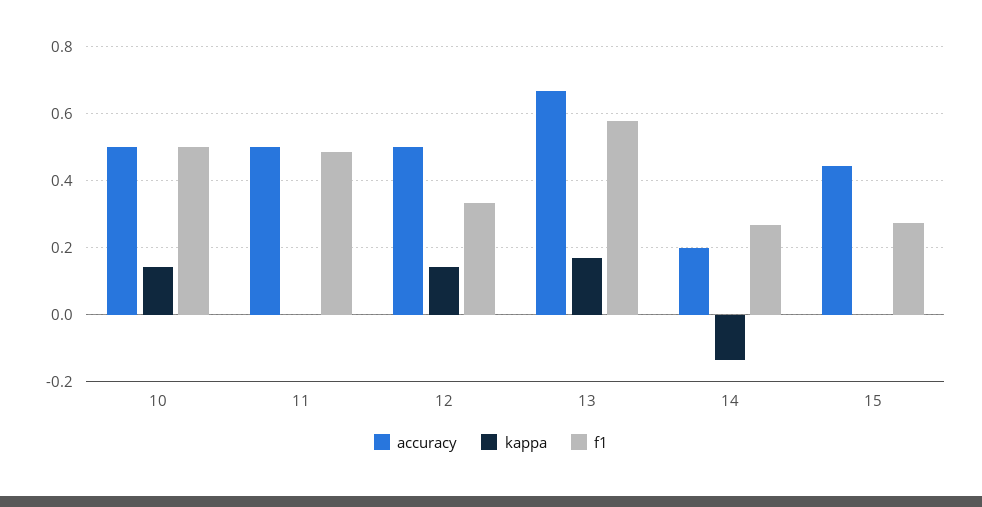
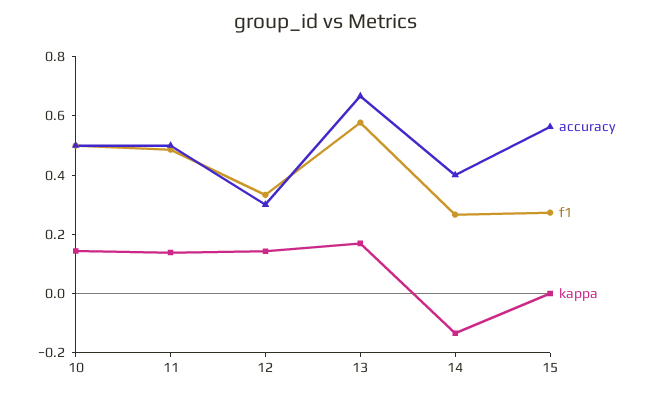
  {
    "accuracy": {
      "10": 0.5,
      "11": 0.5,
-     "12": 0.5,
+     "12": 0.3,
      "13": 0.66,
-     "14": 0.2,
+     "14": 0.4,
-     "15": 0.44
+     "15": 0.55
    },
    "kappa": {
      "10": 0.14,
-     "11": 0,
+     "11": 0.15,
      "12": 0.14,
      "13": 0.16,
      "14": -0.14,
      "15": 0
    },
    "f1": {
      "10": 0.5,
      "11": 0.48,
      "12": 0.34,
      "13": 0.58,
      "14": 0.26,
      "15": 0.28
    }
  }

